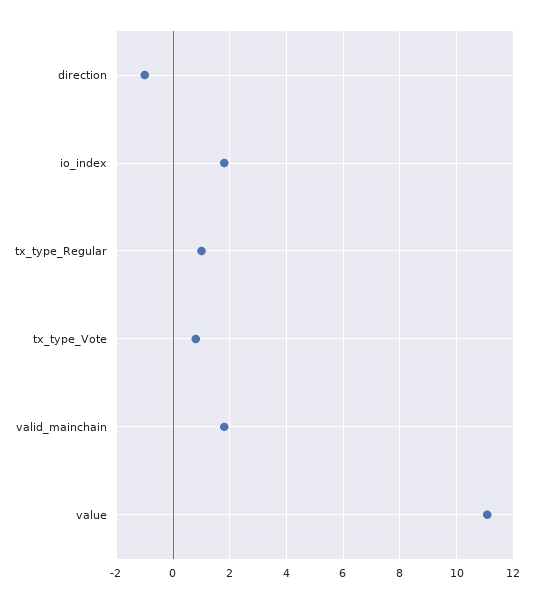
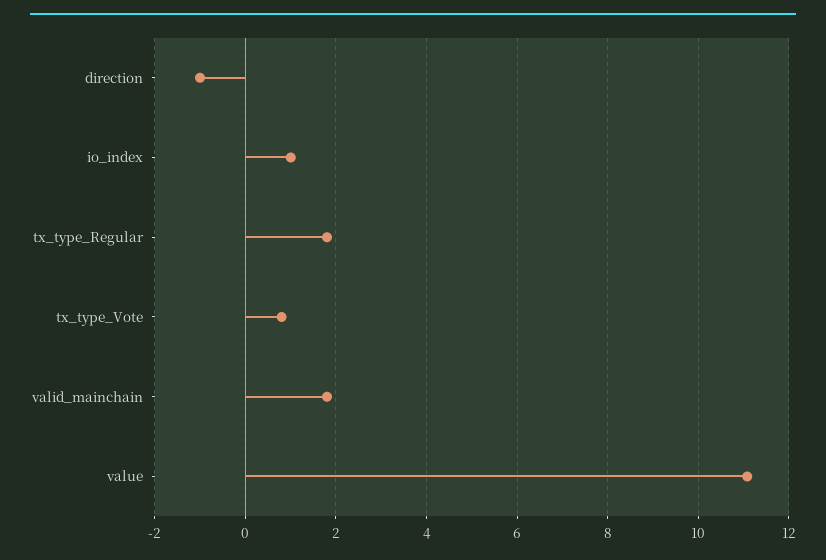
  {
    "direction": -1,
-   "io_index": 1.75,
+   "io_index": 1,
-   "tx_type_Regular": 1,
+   "tx_type_Regular": 1.8,
    "tx_type_Vote": 0.8,
    "valid_mainchain": 1.8,
    "value": 11
  }

